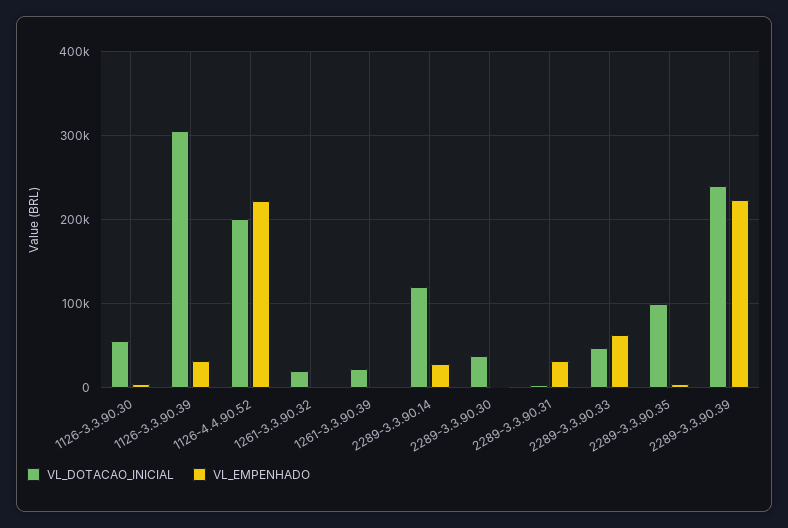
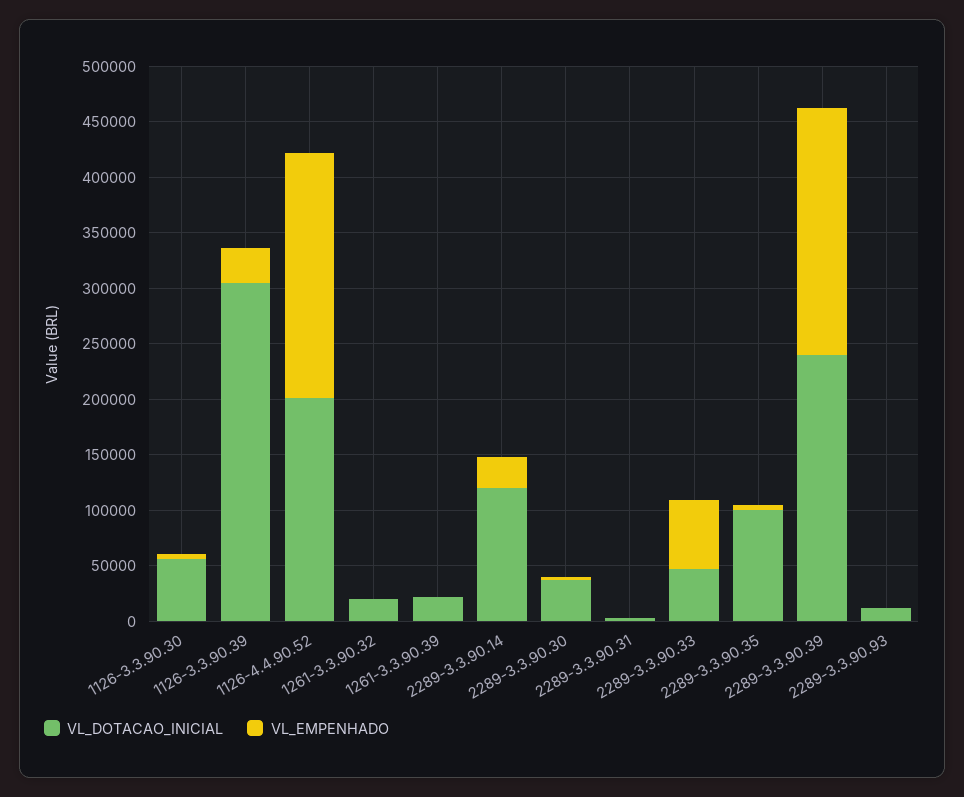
  {
    "VL_DOTACAO_INICIAL": {
      "1126-3.3.90.30": 60000,
      "1126-3.3.90.39": 310000,
      "1126-4.4.90.52": 200000,
      "1261-3.3.90.32": 20000,
      "1261-3.3.90.39": 20000,
      "2289-3.3.90.14": 120000,
      "2289-3.3.90.30": 40000,
      "2289-3.3.90.31": 0,
      "2289-3.3.90.33": 50000,
      "2289-3.3.90.35": 100000,
-     "2289-3.3.90.39": 240000
+     "2289-3.3.90.39": 240000,
+     "2289-3.3.90.93": 10000
    },
    "VL_EMPENHADO": {
      "1126-3.3.90.30": 0,
      "1126-3.3.90.39": 30000,
      "1126-4.4.90.52": 220000,
      "1261-3.3.90.32": 0,
      "1261-3.3.90.39": 0,
      "2289-3.3.90.14": 30000,
      "2289-3.3.90.30": 0,
-     "2289-3.3.90.31": 30000,
+     "2289-3.3.90.31": 0,
      "2289-3.3.90.33": 60000,
      "2289-3.3.90.35": 0,
-     "2289-3.3.90.39": 220000
+     "2289-3.3.90.39": 220000,
+     "2289-3.3.90.93": 0
    }
  }

